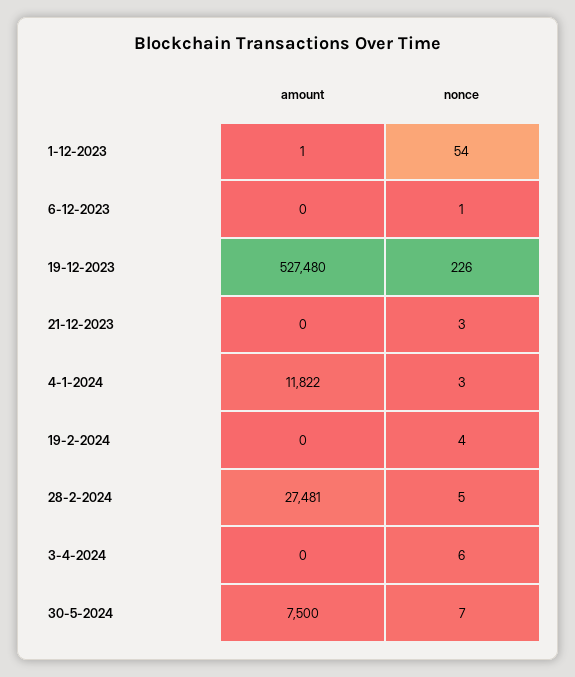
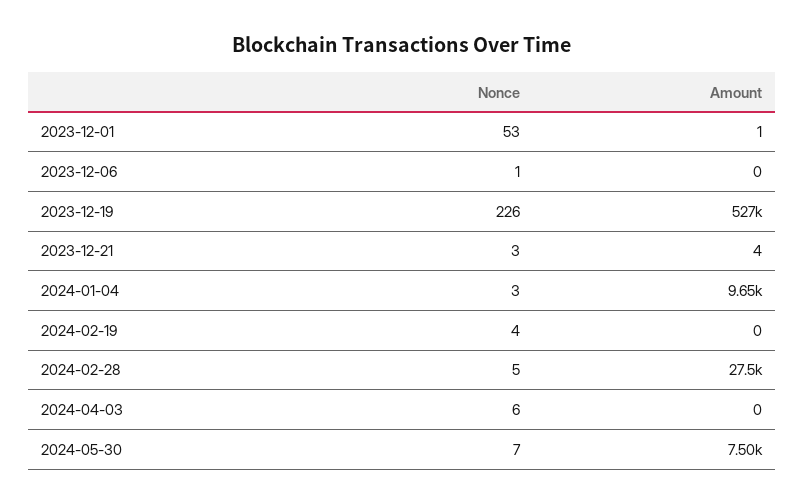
  {
    "amount": {
      "1-12-2023": 1,
      "6-12-2023": 0,
      "19-12-2023": 527480,
-     "21-12-2023": 0,
+     "21-12-2023": 4,
-     "4-1-2024": 11822,
+     "4-1-2024": 9650,
      "19-2-2024": 0,
      "28-2-2024": 27481,
      "3-4-2024": 0,
      "30-5-2024": 7500
    },
    "nonce": {
-     "1-12-2023": 54,
+     "1-12-2023": 53,
      "6-12-2023": 1,
      "19-12-2023": 226,
      "21-12-2023": 3,
      "4-1-2024": 3,
      "19-2-2024": 4,
      "28-2-2024": 5,
      "3-4-2024": 6,
      "30-5-2024": 7
    }
  }

